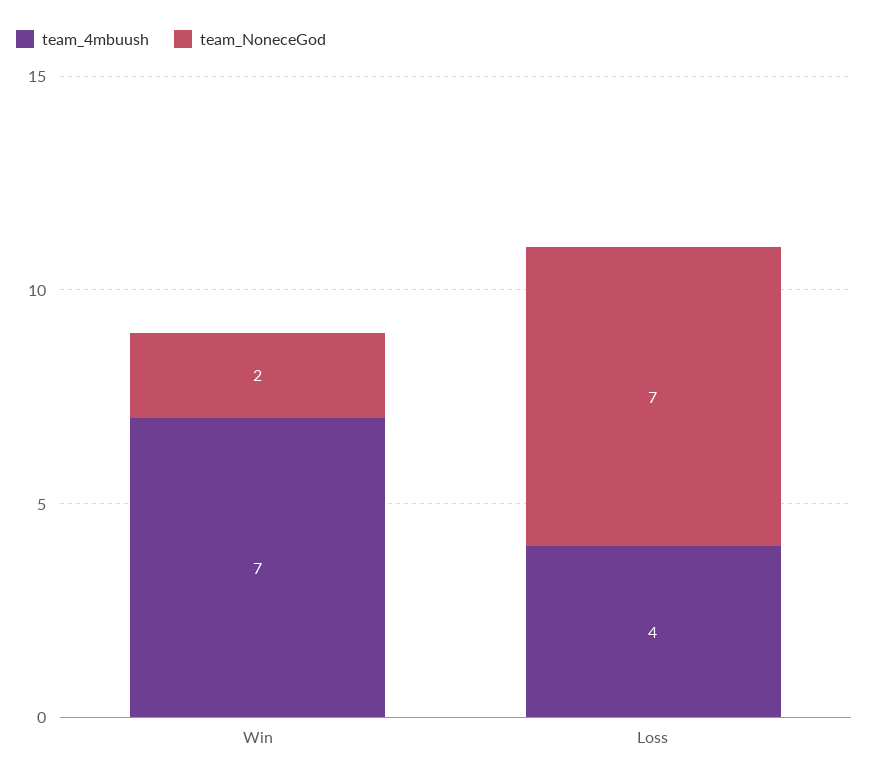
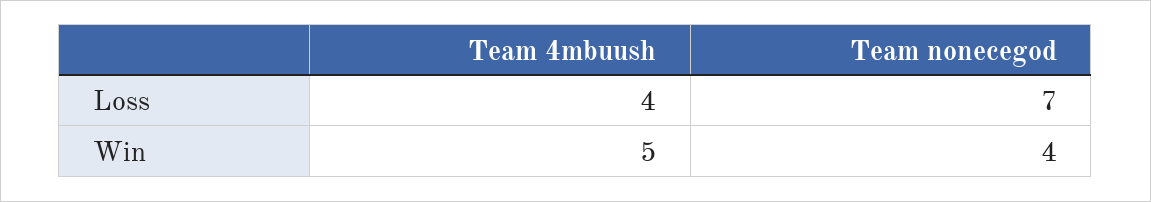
  {
    "team_4mbuush": {
-     "Win": 7,
+     "Win": 5,
      "Loss": 4
    },
    "team_NoneceGod": {
-     "Win": 2,
+     "Win": 4,
      "Loss": 7
    }
  }

